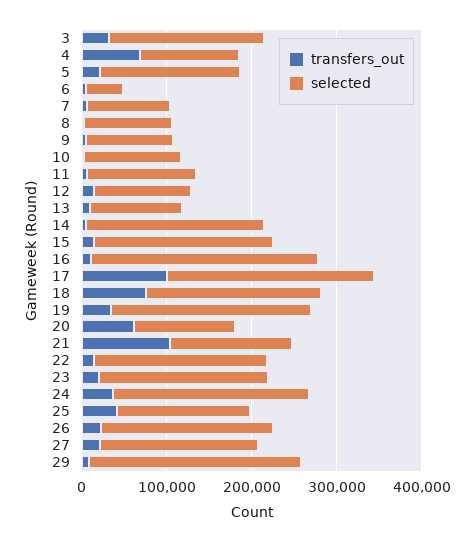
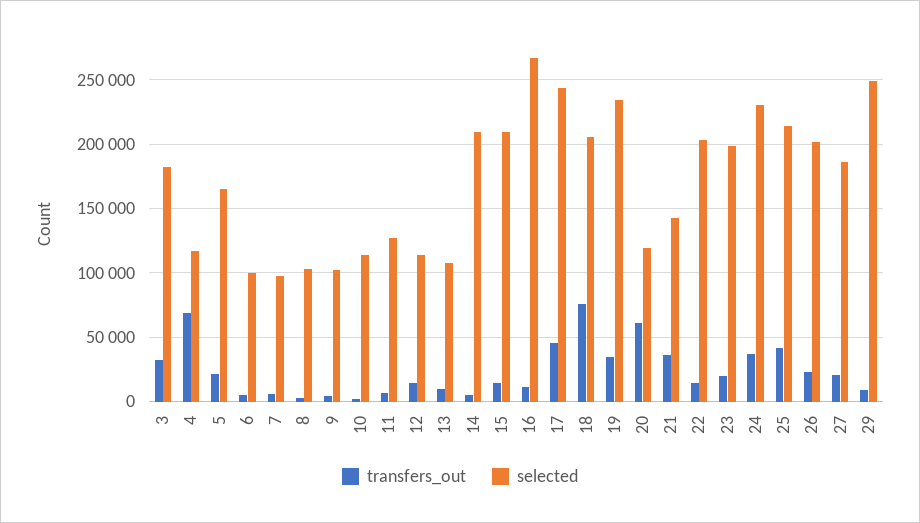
  {
    "transfers_out": {
      "3": 30000,
      "4": 70000,
      "5": 20000,
      "6": 5000,
      "7": 5000,
      "8": 5000,
      "9": 5000,
      "10": 0,
      "11": 5000,
      "12": 15000,
      "13": 10000,
      "14": 5000,
      "15": 15000,
      "16": 10000,
-     "17": 100000,
+     "17": 45000,
      "18": 75000,
      "19": 35000,
      "20": 60000,
-     "21": 100000,
+     "21": 35000,
      "22": 15000,
      "23": 20000,
      "24": 35000,
      "25": 40000,
      "26": 25000,
      "27": 20000,
      "29": 10000
    },
    "selected": {
      "3": 180000,
      "4": 115000,
      "5": 165000,
-     "6": 40000,
+     "6": 100000,
      "7": 100000,
      "8": 105000,
      "9": 100000,
      "10": 115000,
      "11": 125000,
      "12": 115000,
      "13": 110000,
      "14": 210000,
      "15": 210000,
      "16": 265000,
      "17": 245000,
      "18": 205000,
      "19": 235000,
      "20": 120000,
      "21": 145000,
      "22": 205000,
      "23": 200000,
      "24": 230000,
-     "25": 160000,
+     "25": 215000,
      "26": 200000,
      "27": 185000,
      "29": 250000
    }
  }

